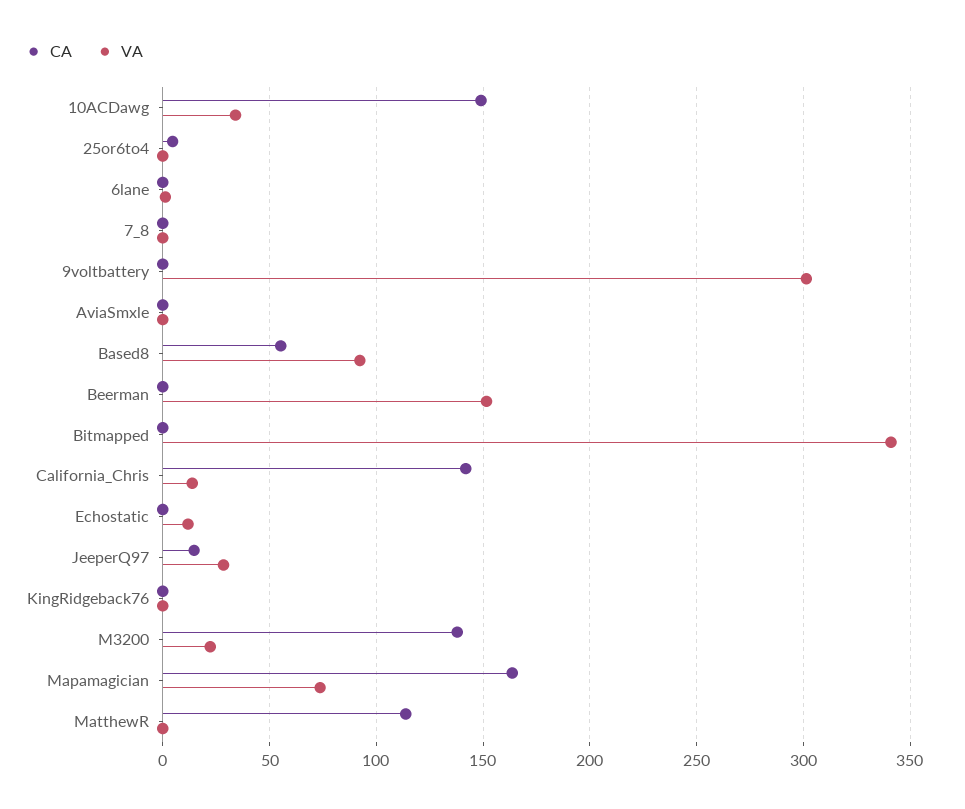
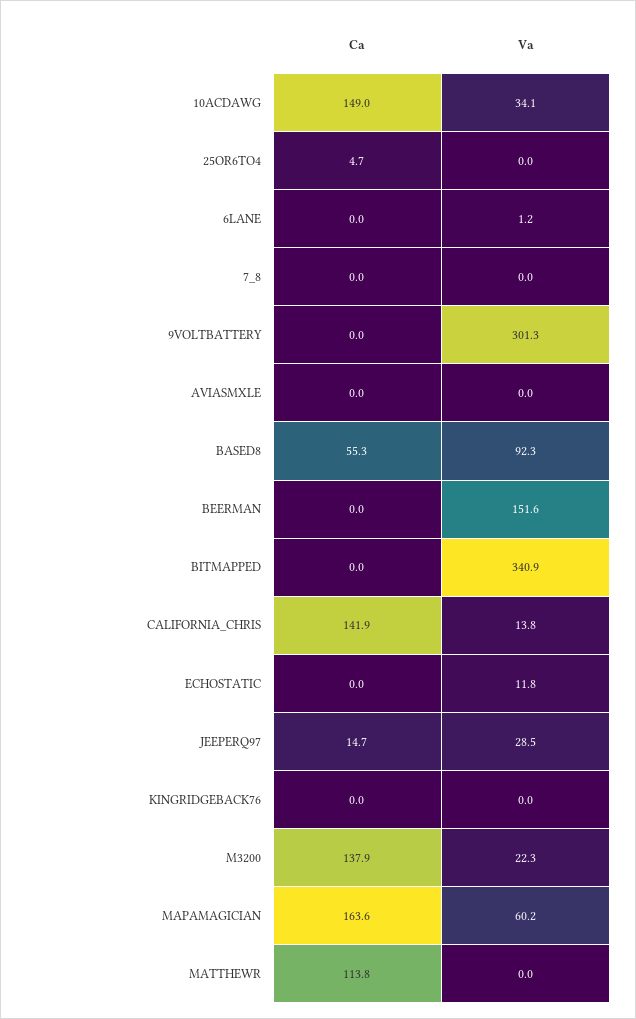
  {
    "CA": {
      "10ACDawg": 149,
      "25or6to4": 4.7,
      "6lane": 0,
      "7_8": 0,
      "9voltbattery": 0,
      "AviaSmxle": 0,
      "Based8": 55.3,
      "Beerman": 0,
      "Bitmapped": 0,
      "California_Chris": 141.9,
      "Echostatic": 0,
      "JeeperQ97": 14.7,
      "KingRidgeback76": 0,
      "M3200": 137.9,
      "Mapamagician": 163.6,
      "MatthewR": 113.8
    },
    "VA": {
      "10ACDawg": 34.1,
      "25or6to4": 0,
      "6lane": 1.2,
      "7_8": 0,
      "9voltbattery": 301.3,
      "AviaSmxle": 0,
      "Based8": 92.3,
      "Beerman": 151.6,
      "Bitmapped": 340.9,
      "California_Chris": 13.8,
      "Echostatic": 11.8,
      "JeeperQ97": 28.5,
      "KingRidgeback76": 0,
      "M3200": 22.3,
-     "Mapamagician": 75,
+     "Mapamagician": 60.2,
      "MatthewR": 0
    }
  }

